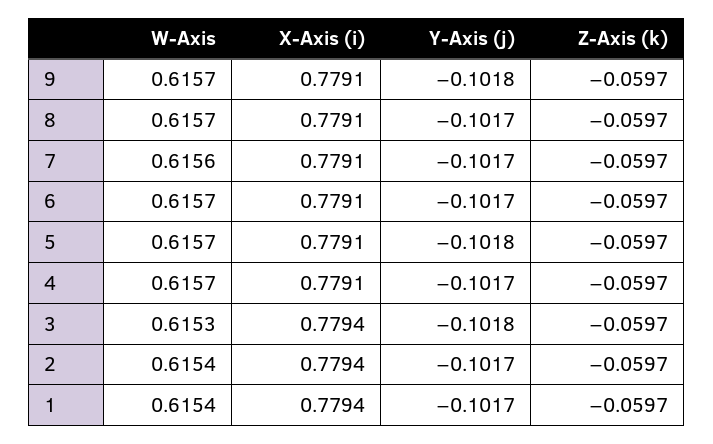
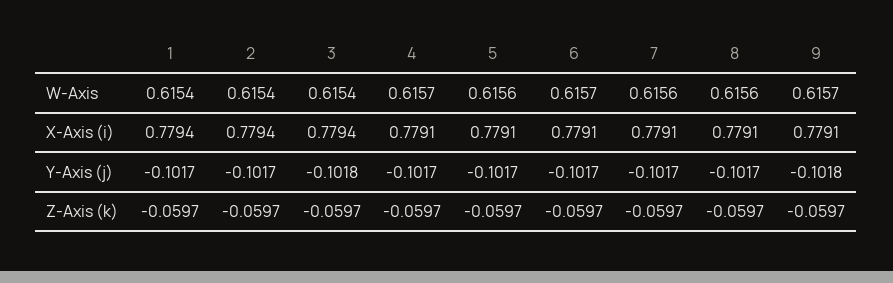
  {
    "W-Axis": {
      "9": 0.6157,
-     "8": 0.6157,
+     "8": 0.6156,
      "7": 0.6156,
      "6": 0.6157,
-     "5": 0.6157,
+     "5": 0.6156,
      "4": 0.6157,
-     "3": 0.6153,
+     "3": 0.6154,
      "2": 0.6154,
      "1": 0.6154
    },
    "X-Axis (i)": {
      "9": 0.7791,
      "8": 0.7791,
      "7": 0.7791,
      "6": 0.7791,
      "5": 0.7791,
      "4": 0.7791,
      "3": 0.7794,
      "2": 0.7794,
      "1": 0.7794
    },
    "Y-Axis (j)": {
      "9": -0.1018,
      "8": -0.1017,
      "7": -0.1017,
      "6": -0.1017,
-     "5": -0.1018,
+     "5": -0.1017,
      "4": -0.1017,
      "3": -0.1018,
      "2": -0.1017,
      "1": -0.1017
    },
    "Z-Axis (k)": {
      "9": -0.0597,
      "8": -0.0597,
      "7": -0.0597,
      "6": -0.0597,
      "5": -0.0597,
      "4": -0.0597,
      "3": -0.0597,
      "2": -0.0597,
      "1": -0.0597
    }
  }

